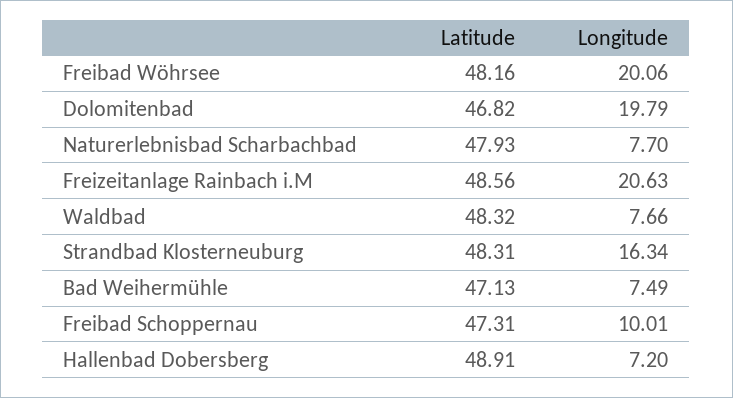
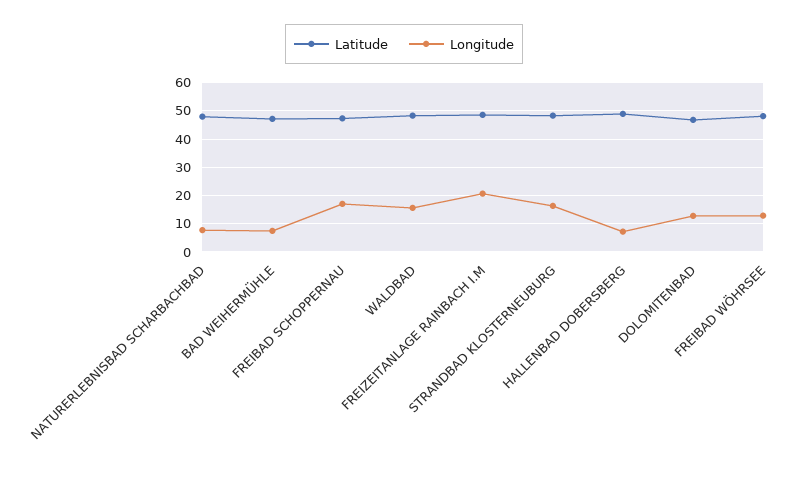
  {
    "Latitude": {
      "Freibad Wöhrsee": 48.16,
      "Dolomitenbad": 46.82,
      "Naturerlebnisbad Scharbachbad": 47.93,
      "Freizeitanlage Rainbach i.M": 48.56,
      "Waldbad": 48.32,
      "Strandbad Klosterneuburg": 48.31,
      "Bad Weihermühle": 47.13,
      "Freibad Schoppernau": 47.31,
      "Hallenbad Dobersberg": 48.91
    },
    "Longitude": {
-     "Freibad Wöhrsee": 20.06,
+     "Freibad Wöhrsee": 12.5,
-     "Dolomitenbad": 19.79,
+     "Dolomitenbad": 12.5,
      "Naturerlebnisbad Scharbachbad": 7.7,
      "Freizeitanlage Rainbach i.M": 20.63,
-     "Waldbad": 7.66,
+     "Waldbad": 15,
      "Strandbad Klosterneuburg": 16.34,
      "Bad Weihermühle": 7.49,
-     "Freibad Schoppernau": 10.01,
+     "Freibad Schoppernau": 17.5,
      "Hallenbad Dobersberg": 7.2
    }
  }

